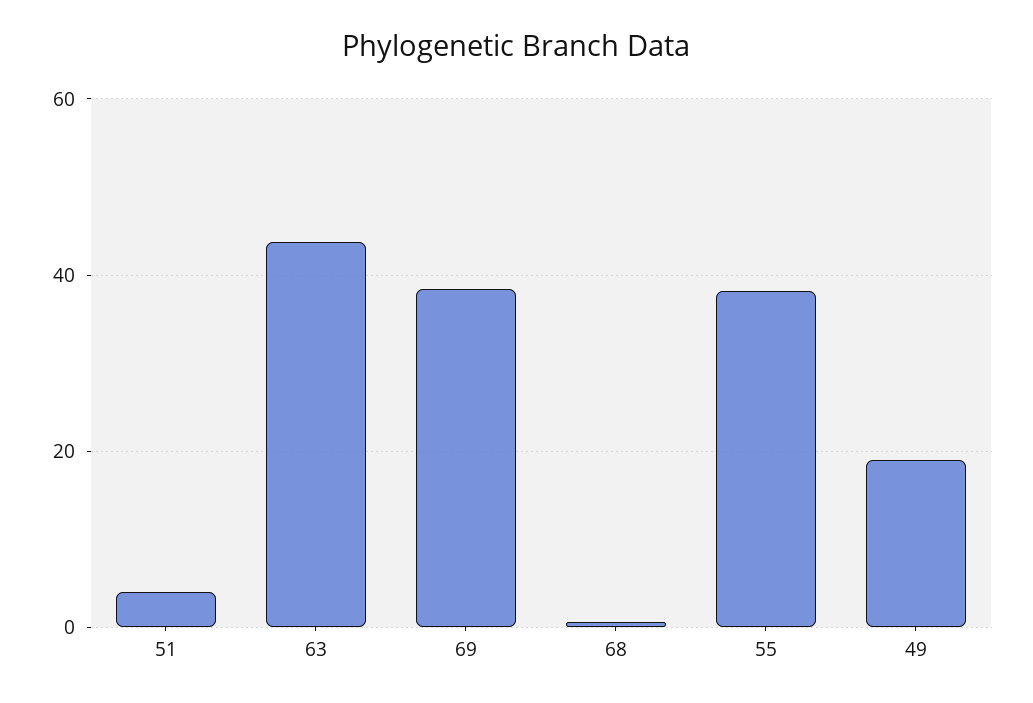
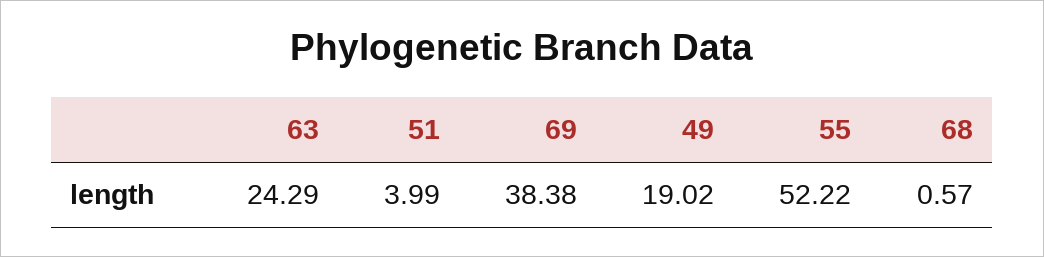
  {
    "51": 3.99,
-   "63": 44,
+   "63": 24.29,
    "69": 38.38,
    "68": 0.57,
-   "55": 38,
+   "55": 52.22,
    "49": 19.02
  }

